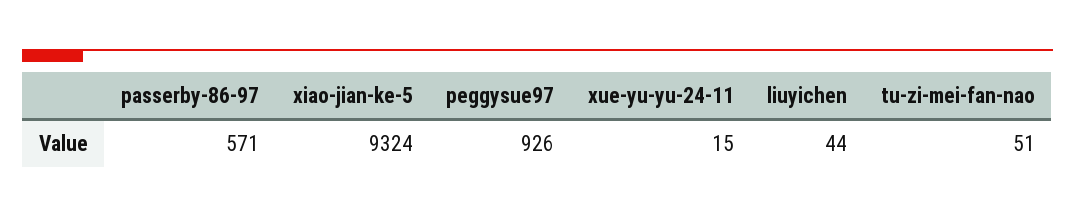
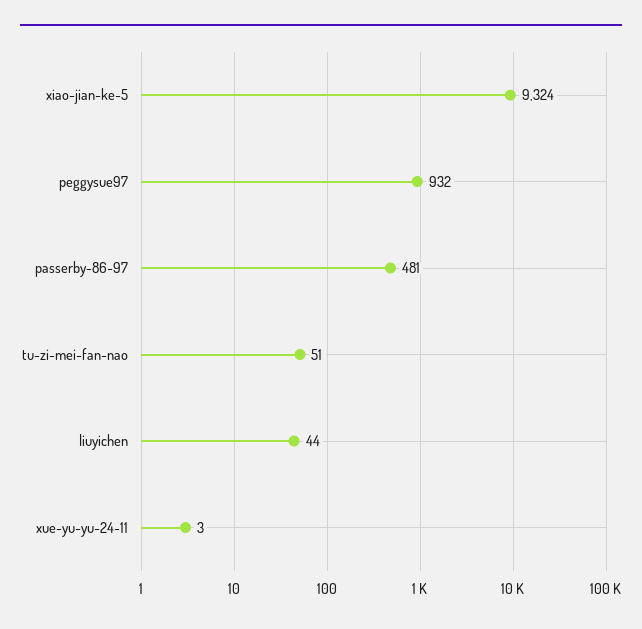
  {
-   "passerby-86-97": 571,
+   "passerby-86-97": 481,
    "xiao-jian-ke-5": 9324,
-   "peggysue97": 926,
+   "peggysue97": 932,
-   "xue-yu-yu-24-11": 15,
+   "xue-yu-yu-24-11": 3,
    "liuyichen": 44,
    "tu-zi-mei-fan-nao": 51
  }

